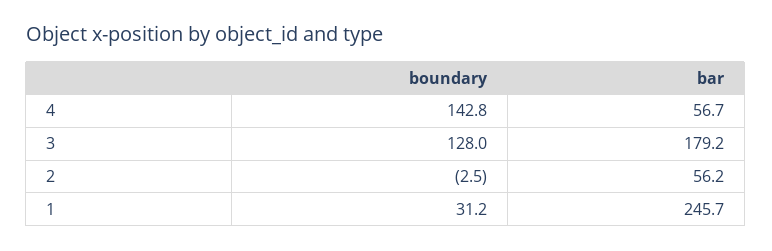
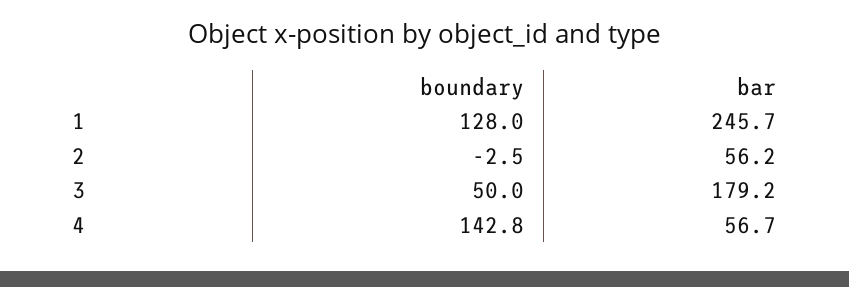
  {
    "boundary": {
      "4": 142.8,
-     "3": 128,
+     "3": 50,
      "2": -2.5,
-     "1": 31.2
+     "1": 128
    },
    "bar": {
      "4": 56.7,
      "3": 179.2,
      "2": 56.2,
      "1": 245.7
    }
  }

